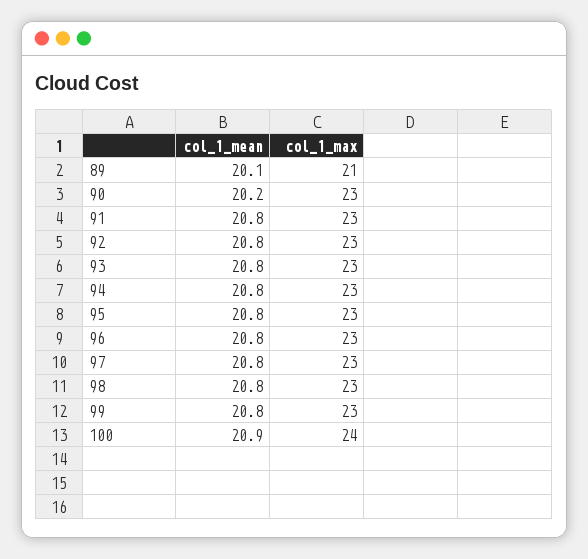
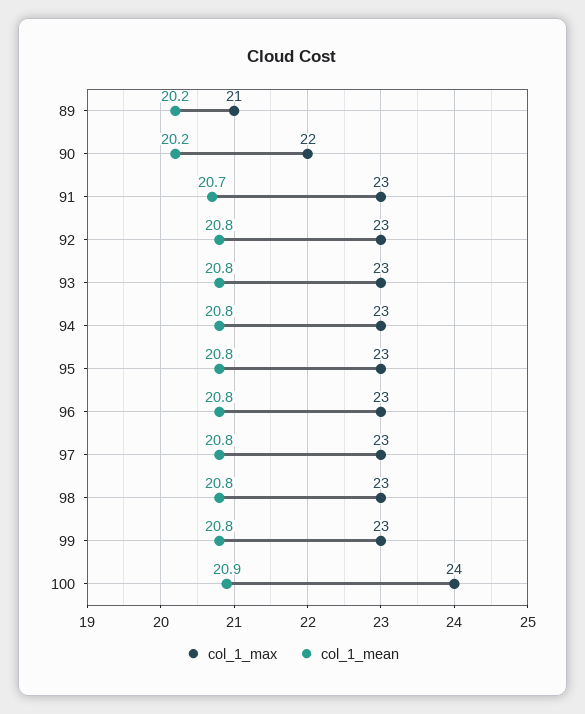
  {
    "col_1_mean": {
-     "89": 20.1,
+     "89": 20.2,
      "90": 20.2,
-     "91": 20.8,
+     "91": 20.7,
      "92": 20.8,
      "93": 20.8,
      "94": 20.8,
      "95": 20.8,
      "96": 20.8,
      "97": 20.8,
      "98": 20.8,
      "99": 20.8,
      "100": 20.9
    },
    "col_1_max": {
      "89": 21,
-     "90": 23,
+     "90": 22,
      "91": 23,
      "92": 23,
      "93": 23,
      "94": 23,
      "95": 23,
      "96": 23,
      "97": 23,
      "98": 23,
      "99": 23,
      "100": 24
    }
  }

